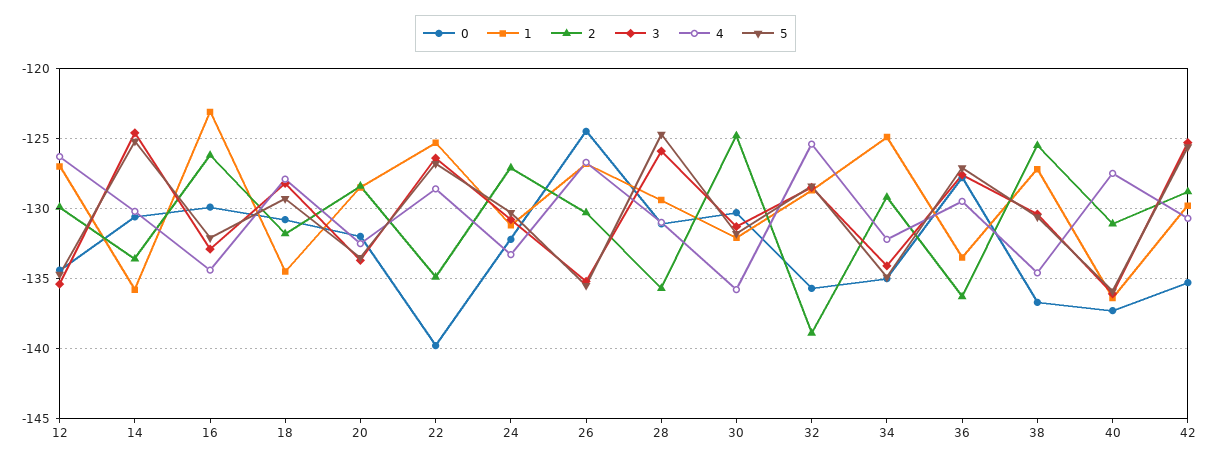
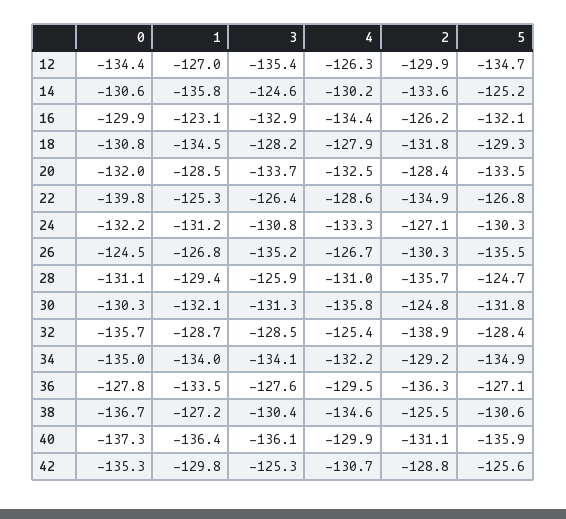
  {
    "0": {
      "12": -134.4,
      "14": -130.6,
      "16": -129.9,
      "18": -130.8,
      "20": -132,
      "22": -139.8,
      "24": -132.2,
      "26": -124.5,
      "28": -131.1,
      "30": -130.3,
      "32": -135.7,
      "34": -135,
      "36": -127.8,
      "38": -136.7,
      "40": -137.3,
      "42": -135.3
    },
    "1": {
      "12": -127,
      "14": -135.8,
      "16": -123.1,
      "18": -134.5,
      "20": -128.5,
      "22": -125.3,
      "24": -131.2,
      "26": -126.8,
      "28": -129.4,
      "30": -132.1,
      "32": -128.7,
-     "34": -125,
+     "34": -134,
      "36": -133.5,
      "38": -127.2,
      "40": -136.4,
      "42": -129.8
    },
    "2": {
      "12": -129.9,
      "14": -133.6,
      "16": -126.2,
      "18": -131.8,
      "20": -128.4,
      "22": -134.9,
      "24": -127.1,
      "26": -130.3,
      "28": -135.7,
      "30": -124.8,
      "32": -138.9,
      "34": -129.2,
      "36": -136.3,
      "38": -125.5,
      "40": -131.1,
      "42": -128.8
    },
    "3": {
      "12": -135.4,
      "14": -124.6,
      "16": -132.9,
      "18": -128.2,
      "20": -133.7,
      "22": -126.4,
      "24": -130.8,
      "26": -135.2,
      "28": -125.9,
      "30": -131.3,
      "32": -128.5,
      "34": -134.1,
      "36": -127.6,
      "38": -130.4,
      "40": -136.1,
      "42": -125.3
    },
    "4": {
      "12": -126.3,
      "14": -130.2,
      "16": -134.4,
      "18": -127.9,
      "20": -132.5,
      "22": -128.6,
      "24": -133.3,
      "26": -126.7,
      "28": -131,
      "30": -135.8,
      "32": -125.4,
      "34": -132.2,
      "36": -129.5,
      "38": -134.6,
-     "40": -127.5,
+     "40": -129.9,
      "42": -130.7
    },
    "5": {
      "12": -134.7,
      "14": -125.2,
      "16": -132.1,
      "18": -129.3,
      "20": -133.5,
      "22": -126.8,
      "24": -130.3,
      "26": -135.5,
      "28": -124.7,
      "30": -131.8,
      "32": -128.4,
      "34": -134.9,
      "36": -127.1,
      "38": -130.6,
      "40": -135.9,
      "42": -125.6
    }
  }

